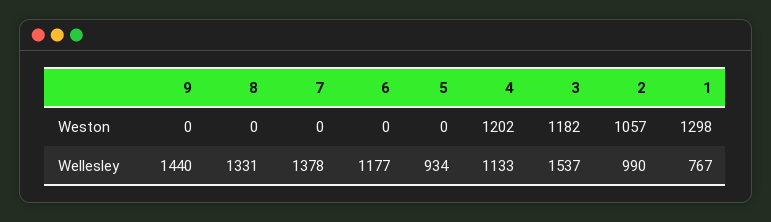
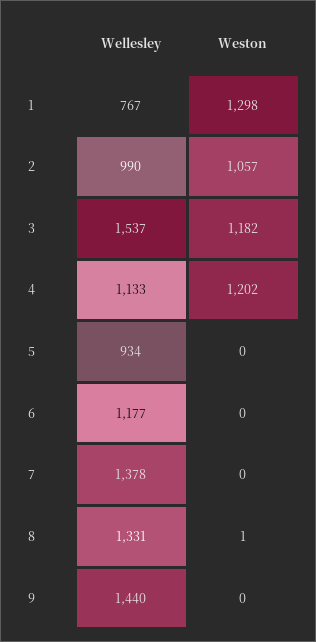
  {
    "9": {
      "Weston": 0,
      "Wellesley": 1440
    },
    "8": {
-     "Weston": 0,
+     "Weston": 1,
      "Wellesley": 1331
    },
    "7": {
      "Weston": 0,
      "Wellesley": 1378
    },
    "6": {
      "Weston": 0,
      "Wellesley": 1177
    },
    "5": {
      "Weston": 0,
      "Wellesley": 934
    },
    "4": {
      "Weston": 1202,
      "Wellesley": 1133
    },
    "3": {
      "Weston": 1182,
      "Wellesley": 1537
    },
    "2": {
      "Weston": 1057,
      "Wellesley": 990
    },
    "1": {
      "Weston": 1298,
      "Wellesley": 767
    }
  }

